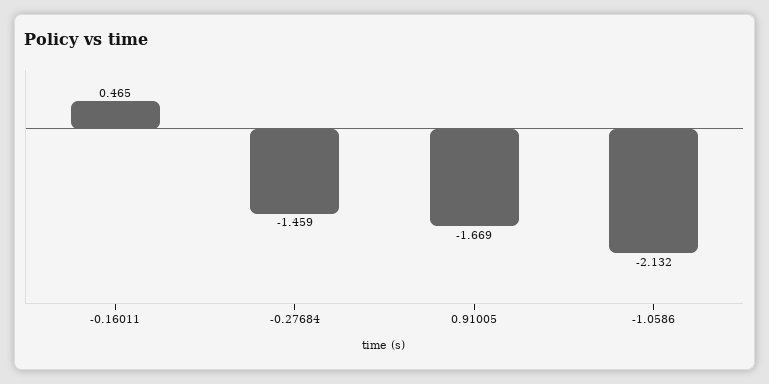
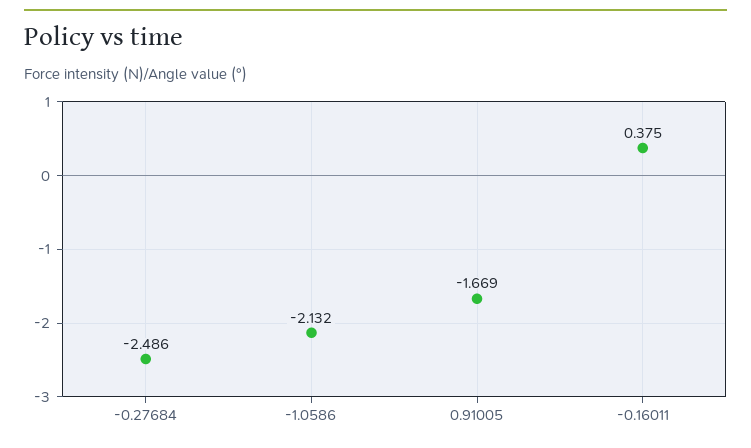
  {
-   "-0.16011": 0.465,
+   "-0.16011": 0.375,
-   "-0.27684": -1.459,
+   "-0.27684": -2.486,
    "0.91005": -1.669,
    "-1.0586": -2.132
  }

